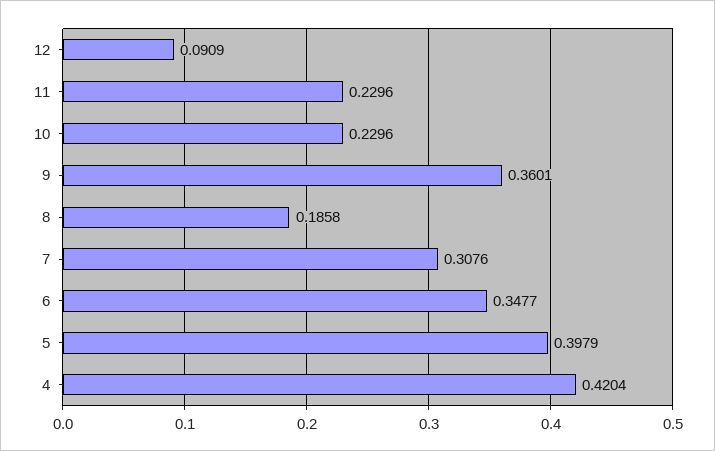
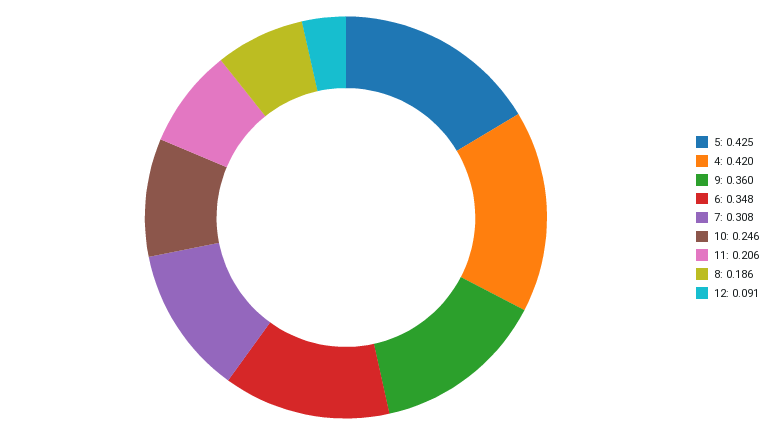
  {
    "12": 0.0909,
-   "11": 0.2296,
+   "11": 0.206,
-   "10": 0.2296,
+   "10": 0.246,
    "9": 0.3601,
    "8": 0.1858,
    "7": 0.3076,
    "6": 0.3477,
-   "5": 0.3979,
+   "5": 0.425,
    "4": 0.4204
  }

